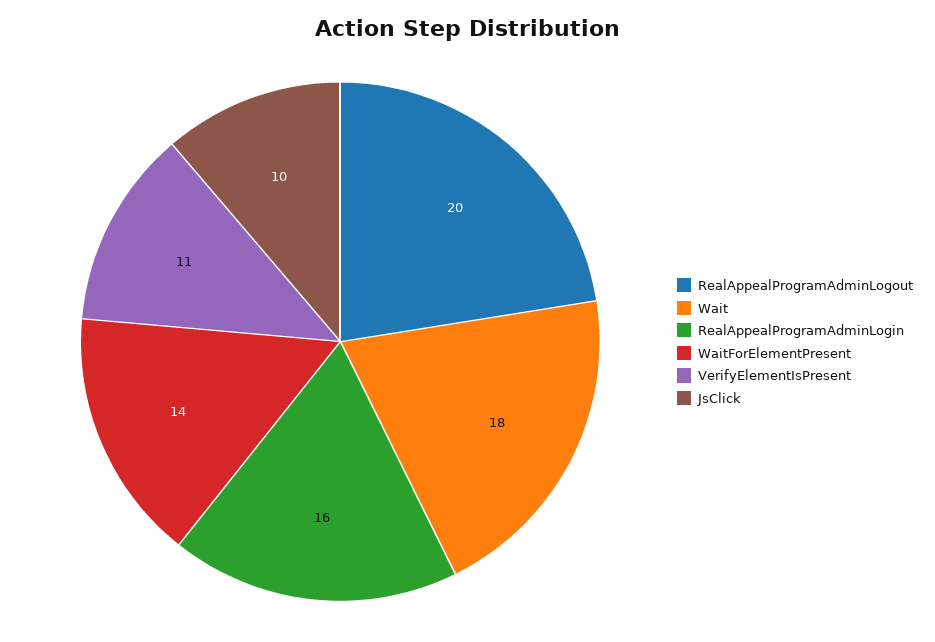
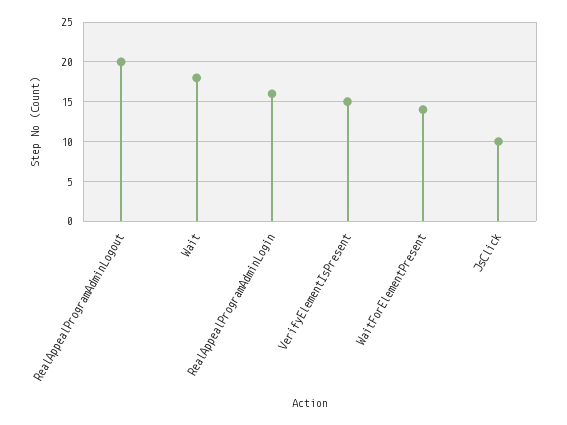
  {
    "RealAppealProgramAdminLogout": 20,
    "Wait": 18,
    "RealAppealProgramAdminLogin": 16,
    "WaitForElementPresent": 14,
-   "VerifyElementIsPresent": 11,
+   "VerifyElementIsPresent": 15,
    "JsClick": 10
  }

